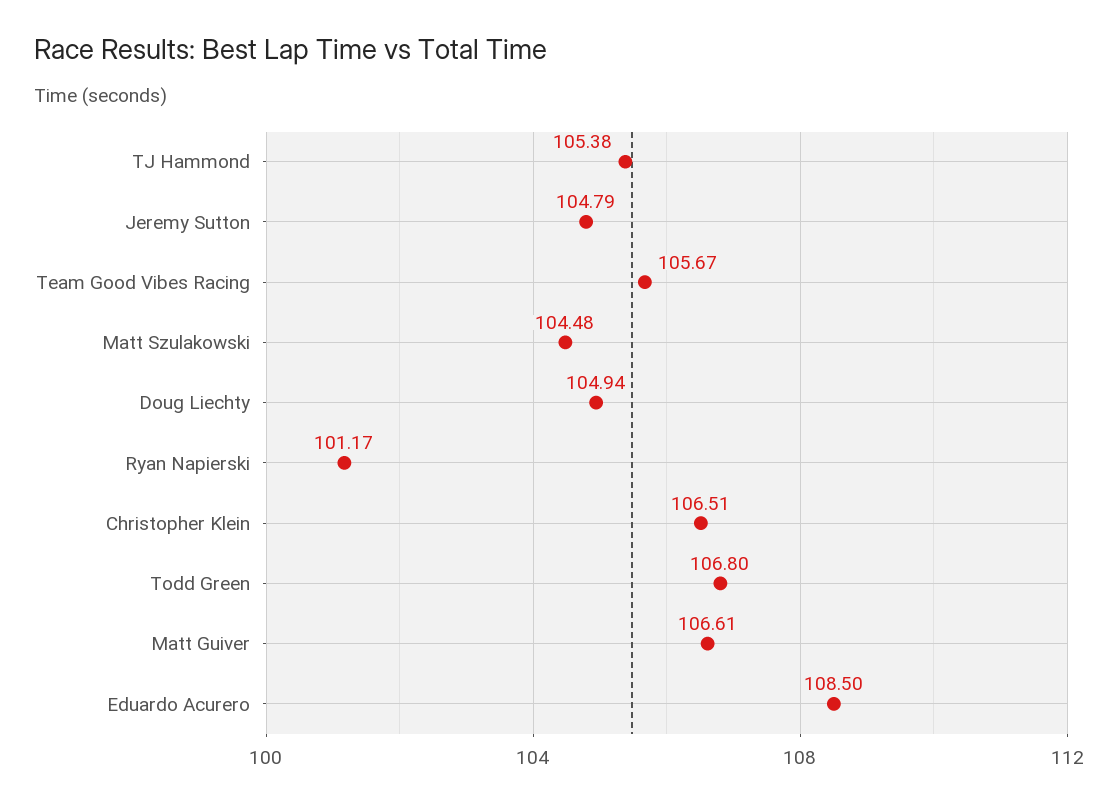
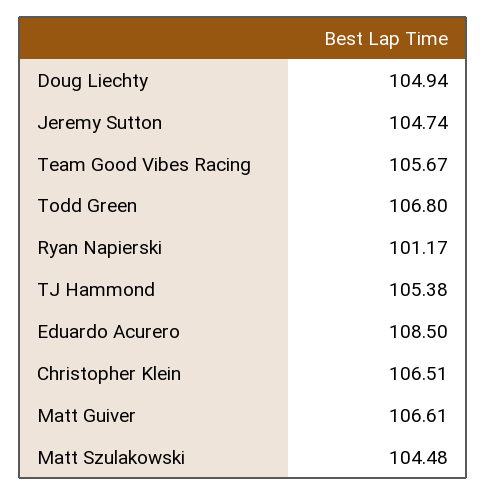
  {
    "TJ Hammond": 105.38,
-   "Jeremy Sutton": 104.79,
+   "Jeremy Sutton": 104.74,
    "Team Good Vibes Racing": 105.67,
    "Matt Szulakowski": 104.48,
    "Doug Liechty": 104.94,
    "Ryan Napierski": 101.17,
    "Christopher Klein": 106.51,
    "Todd Green": 106.8,
    "Matt Guiver": 106.61,
    "Eduardo Acurero": 108.5
  }

